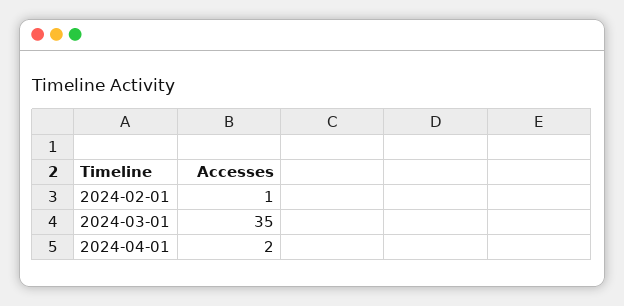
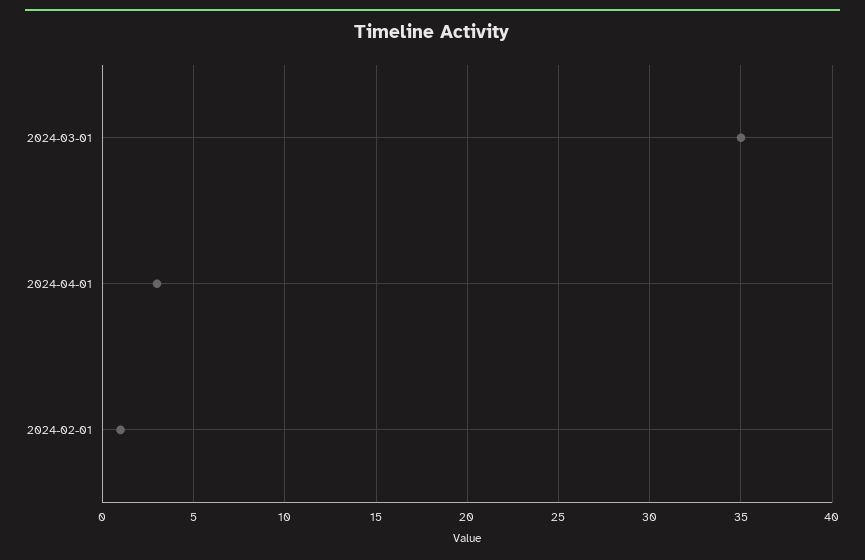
  {
    "2024-02-01": 1,
    "2024-03-01": 35,
-   "2024-04-01": 2
+   "2024-04-01": 3
  }

